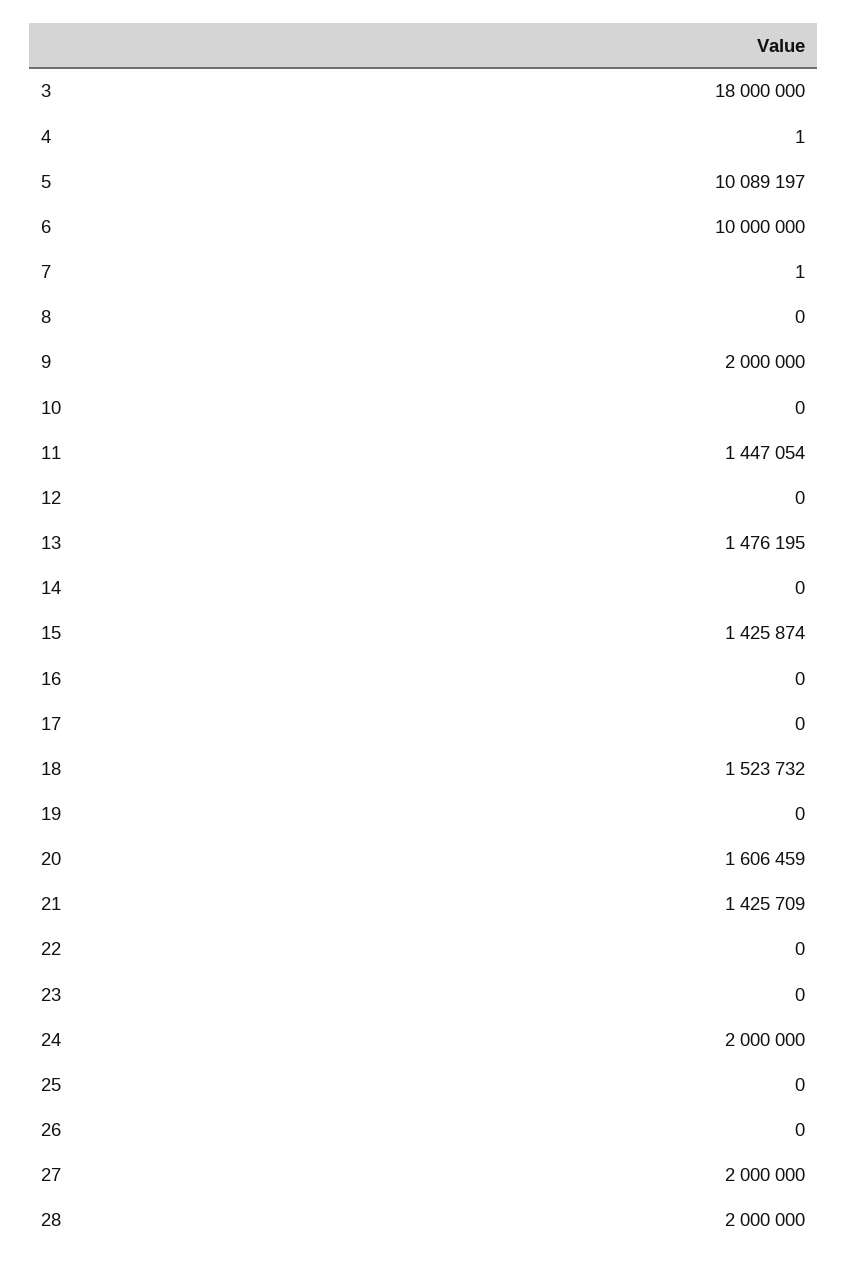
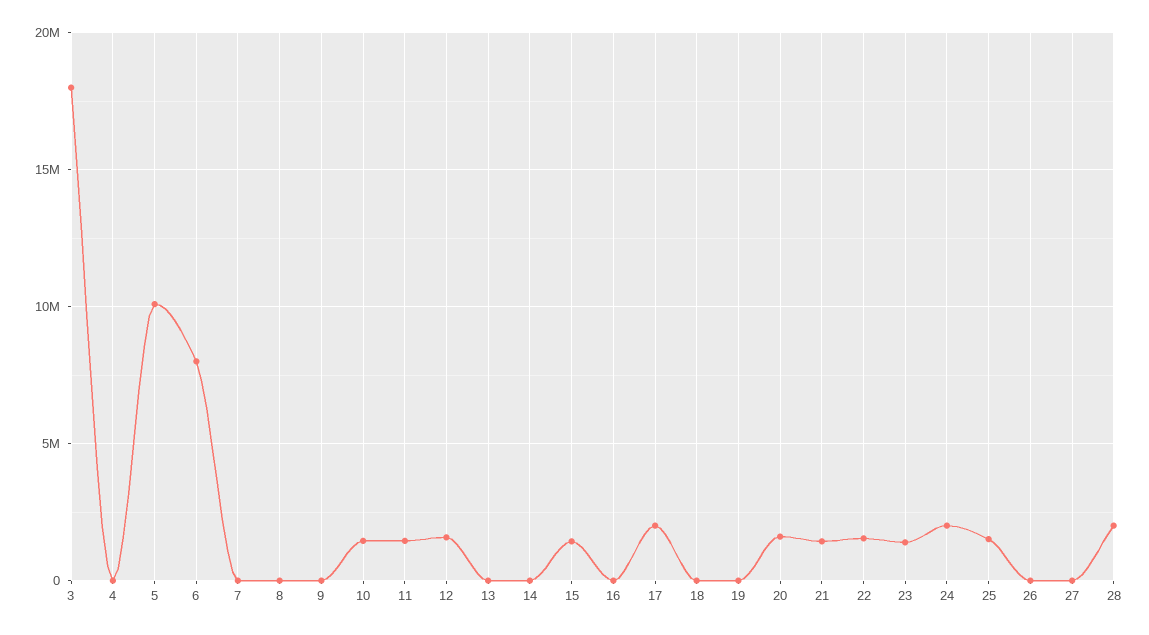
  {
    "3": 18000000,
    "4": 1,
    "5": 10089197,
-   "6": 10000000,
+   "6": 8000000,
    "7": 1,
    "8": 0,
-   "9": 2000000,
+   "9": 0,
-   "10": 0,
+   "10": 1500000,
    "11": 1447054,
-   "12": 0,
+   "12": 1500000,
-   "13": 1476195,
+   "13": 0,
    "14": 0,
    "15": 1425874,
    "16": 0,
-   "17": 0,
+   "17": 2000000,
-   "18": 1523732,
+   "18": 0,
    "19": 0,
    "20": 1606459,
    "21": 1425709,
-   "22": 0,
+   "22": 1500000,
-   "23": 0,
+   "23": 1500000,
    "24": 2000000,
-   "25": 0,
+   "25": 1500000,
    "26": 0,
-   "27": 2000000,
+   "27": 0,
    "28": 2000000
  }

